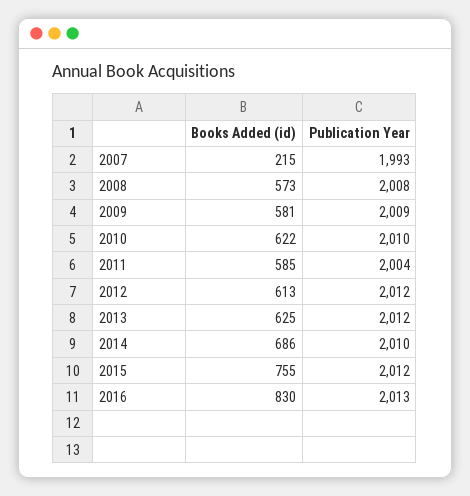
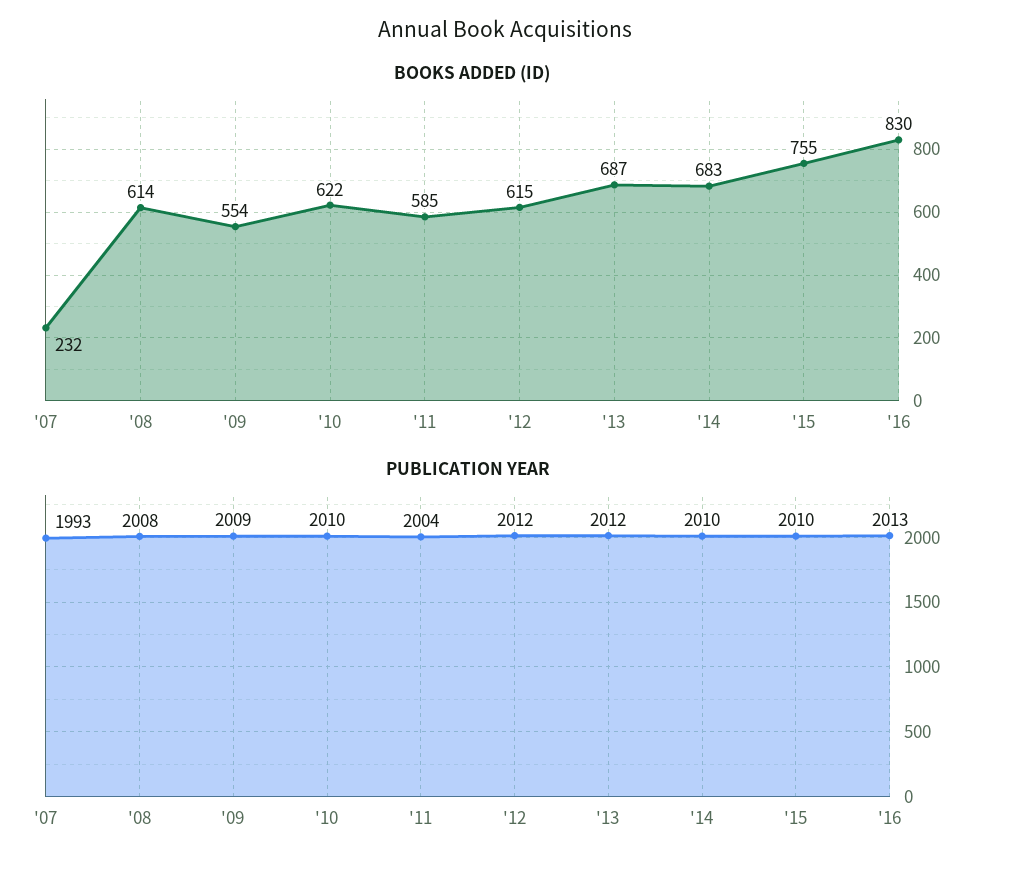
  {
    "Books Added (id)": {
-     "2007": 215,
+     "2007": 232,
-     "2008": 573,
+     "2008": 614,
-     "2009": 581,
+     "2009": 554,
      "2010": 622,
      "2011": 585,
-     "2012": 613,
+     "2012": 615,
-     "2013": 625,
+     "2013": 687,
-     "2014": 686,
+     "2014": 683,
      "2015": 755,
      "2016": 830
    },
    "Publication Year": {
      "2007": 1993,
      "2008": 2008,
      "2009": 2009,
      "2010": 2010,
      "2011": 2004,
      "2012": 2012,
      "2013": 2012,
      "2014": 2010,
-     "2015": 2012,
+     "2015": 2010,
      "2016": 2013
    }
  }

